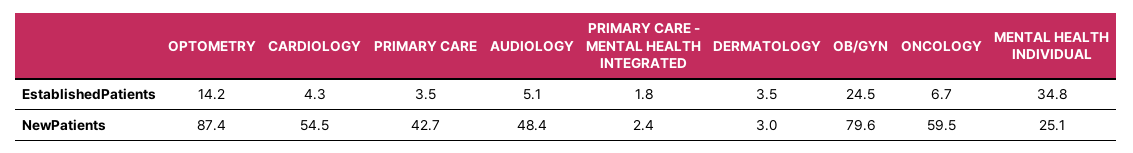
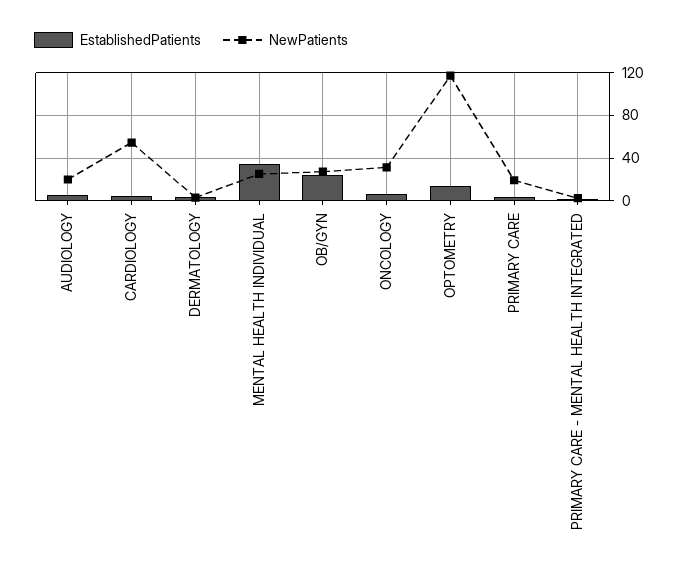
  {
    "EstablishedPatients": {
      "OPTOMETRY": 14.2,
      "CARDIOLOGY": 4.3,
      "PRIMARY CARE": 3.5,
      "AUDIOLOGY": 5.1,
      "PRIMARY CARE - MENTAL HEALTH INTEGRATED": 1.8,
      "DERMATOLOGY": 3.5,
      "OB/GYN": 24.5,
      "ONCOLOGY": 6.7,
      "MENTAL HEALTH INDIVIDUAL": 34.8
    },
    "NewPatients": {
-     "OPTOMETRY": 87.4,
+     "OPTOMETRY": 120,
      "CARDIOLOGY": 54.5,
-     "PRIMARY CARE": 42.7,
+     "PRIMARY CARE": 20,
-     "AUDIOLOGY": 48.4,
+     "AUDIOLOGY": 20,
      "PRIMARY CARE - MENTAL HEALTH INTEGRATED": 2.4,
      "DERMATOLOGY": 3,
-     "OB/GYN": 79.6,
+     "OB/GYN": 30,
-     "ONCOLOGY": 59.5,
+     "ONCOLOGY": 30,
      "MENTAL HEALTH INDIVIDUAL": 25.1
    }
  }

